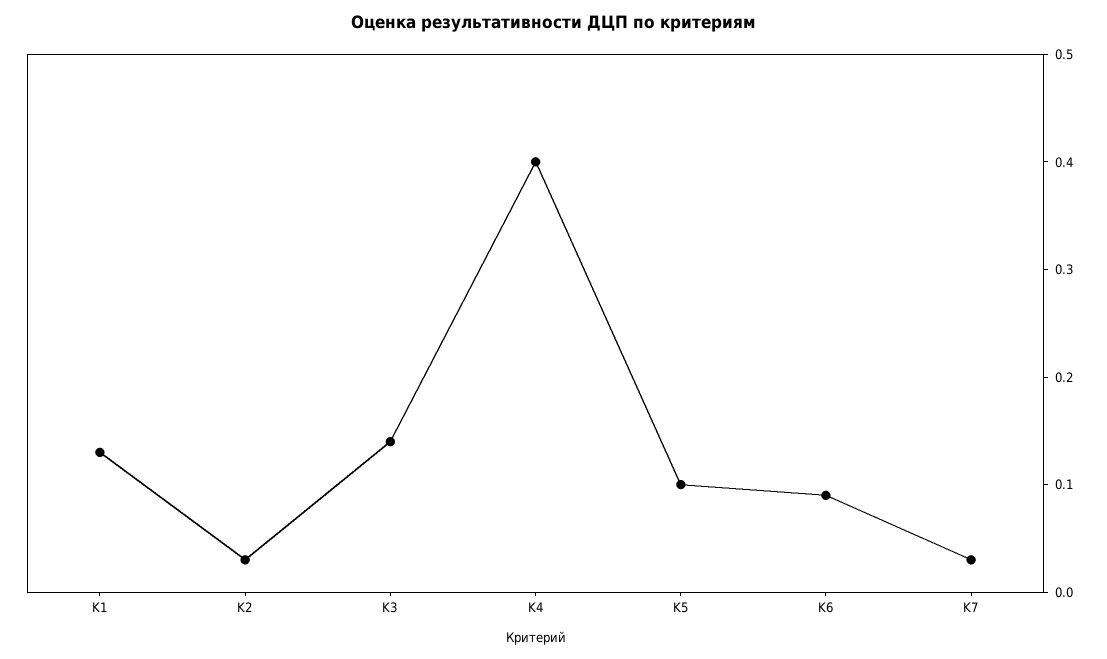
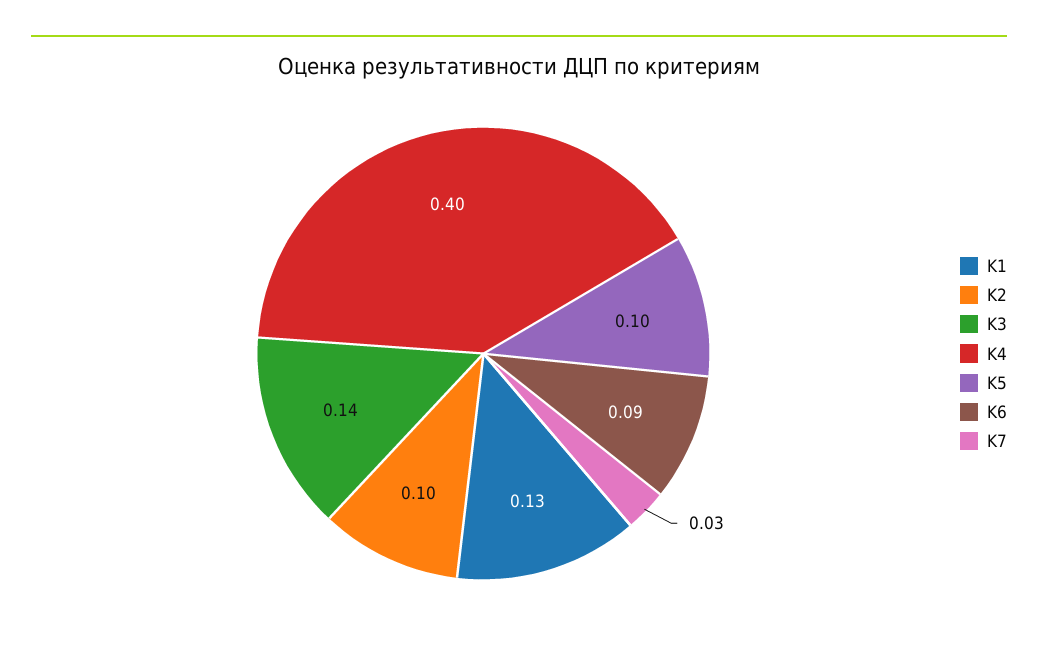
  {
    "K1": 0.13,
-   "K2": 0.03,
+   "K2": 0.1,
    "K3": 0.14,
    "K4": 0.4,
    "K5": 0.1,
    "K6": 0.09,
    "K7": 0.03
  }

